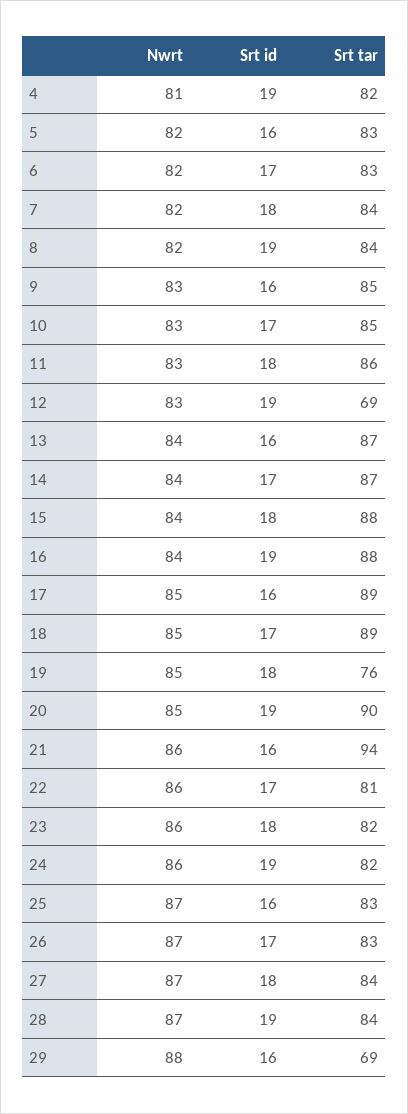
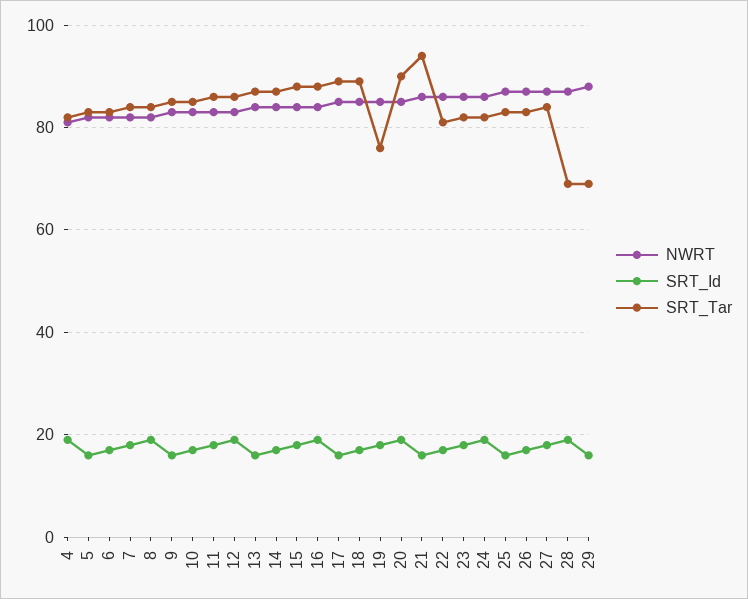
  {
    "Nwrt": {
      "4": 81,
      "5": 82,
      "6": 82,
      "7": 82,
      "8": 82,
      "9": 83,
      "10": 83,
      "11": 83,
      "12": 83,
      "13": 84,
      "14": 84,
      "15": 84,
      "16": 84,
      "17": 85,
      "18": 85,
      "19": 85,
      "20": 85,
      "21": 86,
      "22": 86,
      "23": 86,
      "24": 86,
      "25": 87,
      "26": 87,
      "27": 87,
      "28": 87,
      "29": 88
    },
    "Srt id": {
      "4": 19,
      "5": 16,
      "6": 17,
      "7": 18,
      "8": 19,
      "9": 16,
      "10": 17,
      "11": 18,
      "12": 19,
      "13": 16,
      "14": 17,
      "15": 18,
      "16": 19,
      "17": 16,
      "18": 17,
      "19": 18,
      "20": 19,
      "21": 16,
      "22": 17,
      "23": 18,
      "24": 19,
      "25": 16,
      "26": 17,
      "27": 18,
      "28": 19,
      "29": 16
    },
    "Srt tar": {
      "4": 82,
      "5": 83,
      "6": 83,
      "7": 84,
      "8": 84,
      "9": 85,
      "10": 85,
      "11": 86,
-     "12": 69,
+     "12": 85,
      "13": 87,
      "14": 87,
      "15": 88,
      "16": 88,
      "17": 89,
      "18": 89,
      "19": 76,
      "20": 90,
      "21": 94,
      "22": 81,
      "23": 82,
      "24": 82,
      "25": 83,
      "26": 83,
      "27": 84,
-     "28": 84,
+     "28": 70,
      "29": 69
    }
  }

